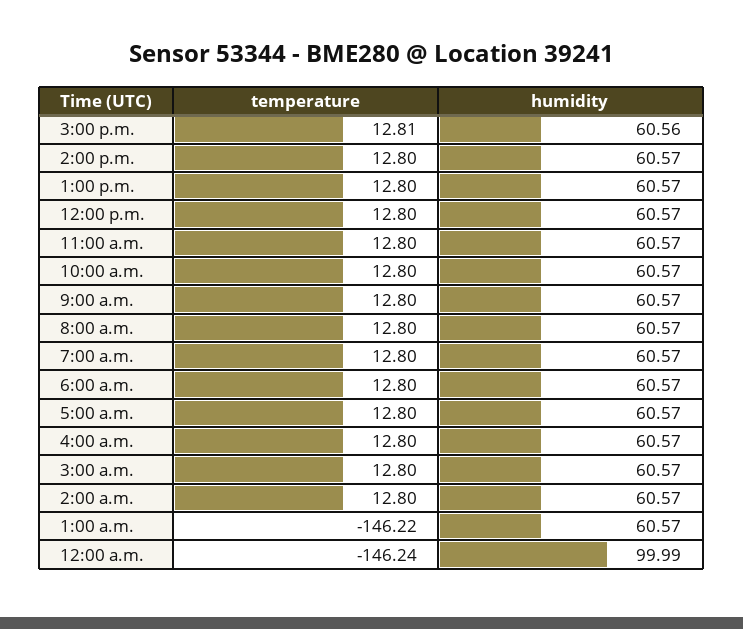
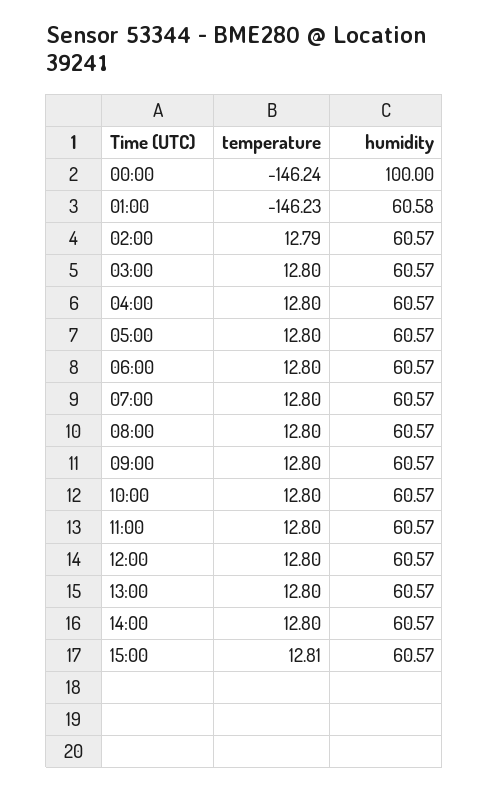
  {
    "temperature": {
      "3:00 p.m.": 12.81,
      "2:00 p.m.": 12.8,
      "1:00 p.m.": 12.8,
      "12:00 p.m.": 12.8,
      "11:00 a.m.": 12.8,
      "10:00 a.m.": 12.8,
      "9:00 a.m.": 12.8,
      "8:00 a.m.": 12.8,
      "7:00 a.m.": 12.8,
      "6:00 a.m.": 12.8,
      "5:00 a.m.": 12.8,
      "4:00 a.m.": 12.8,
      "3:00 a.m.": 12.8,
-     "2:00 a.m.": 12.8,
+     "2:00 a.m.": 12.79,
-     "1:00 a.m.": -146.22,
+     "1:00 a.m.": -146.23,
      "12:00 a.m.": -146.24
    },
    "humidity": {
-     "3:00 p.m.": 60.56,
+     "3:00 p.m.": 60.57,
      "2:00 p.m.": 60.57,
      "1:00 p.m.": 60.57,
      "12:00 p.m.": 60.57,
      "11:00 a.m.": 60.57,
      "10:00 a.m.": 60.57,
      "9:00 a.m.": 60.57,
      "8:00 a.m.": 60.57,
      "7:00 a.m.": 60.57,
      "6:00 a.m.": 60.57,
      "5:00 a.m.": 60.57,
      "4:00 a.m.": 60.57,
      "3:00 a.m.": 60.57,
      "2:00 a.m.": 60.57,
-     "1:00 a.m.": 60.57,
+     "1:00 a.m.": 60.58,
-     "12:00 a.m.": 99.99
+     "12:00 a.m.": 100
    }
  }

